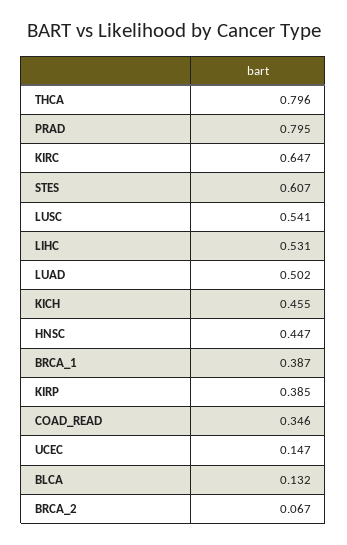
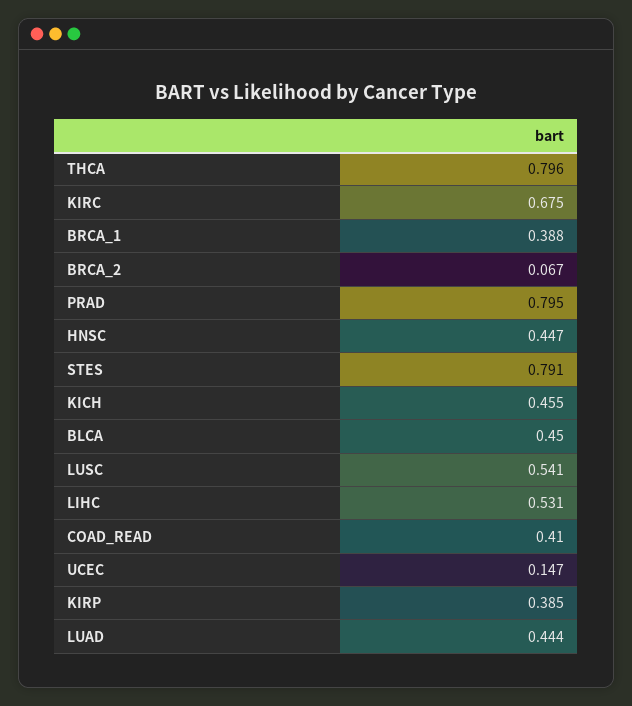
  {
    "THCA": 0.796,
    "PRAD": 0.795,
-   "KIRC": 0.647,
+   "KIRC": 0.675,
-   "STES": 0.607,
+   "STES": 0.791,
    "LUSC": 0.541,
    "LIHC": 0.531,
-   "LUAD": 0.502,
+   "LUAD": 0.444,
    "KICH": 0.455,
    "HNSC": 0.447,
-   "BRCA_1": 0.387,
+   "BRCA_1": 0.388,
    "KIRP": 0.385,
-   "COAD_READ": 0.346,
+   "COAD_READ": 0.41,
    "UCEC": 0.147,
-   "BLCA": 0.132,
+   "BLCA": 0.45,
    "BRCA_2": 0.067
  }

